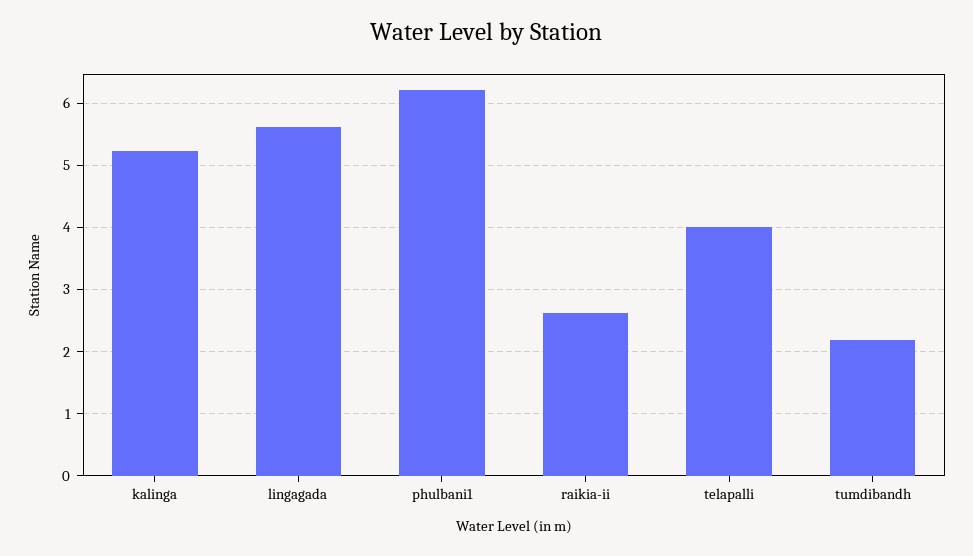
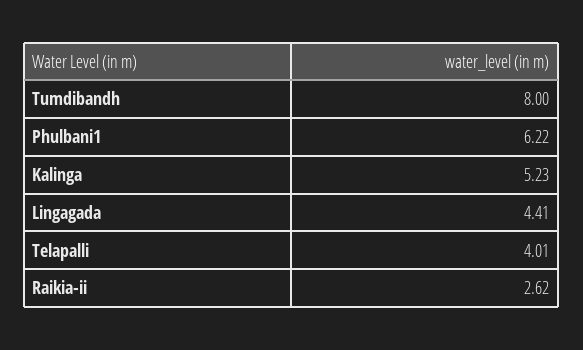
  {
    "kalinga": 5.23,
-   "lingagada": 5.6,
+   "lingagada": 4.41,
    "phulbani1": 6.22,
    "raikia-ii": 2.62,
    "telapalli": 4.01,
-   "tumdibandh": 2.2
+   "tumdibandh": 8
  }

